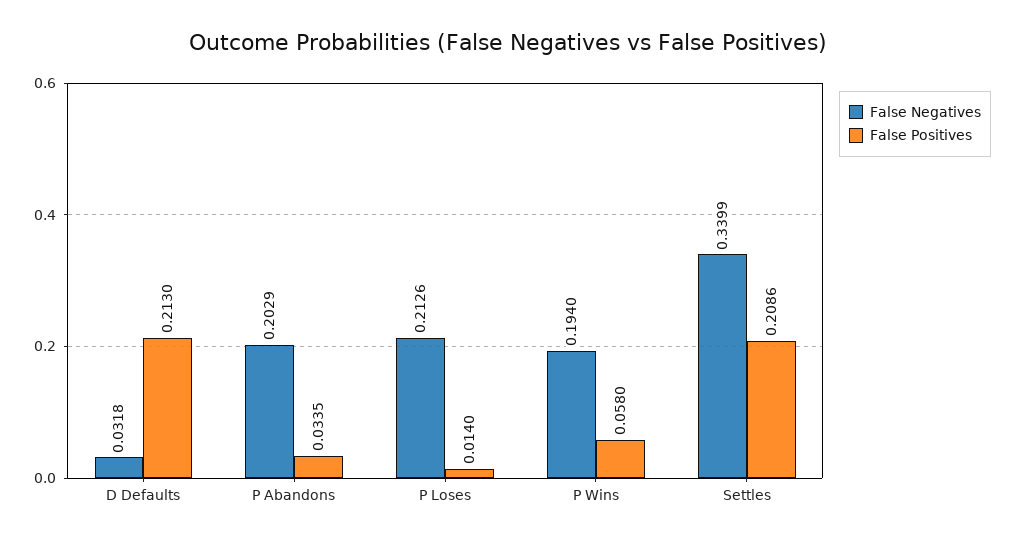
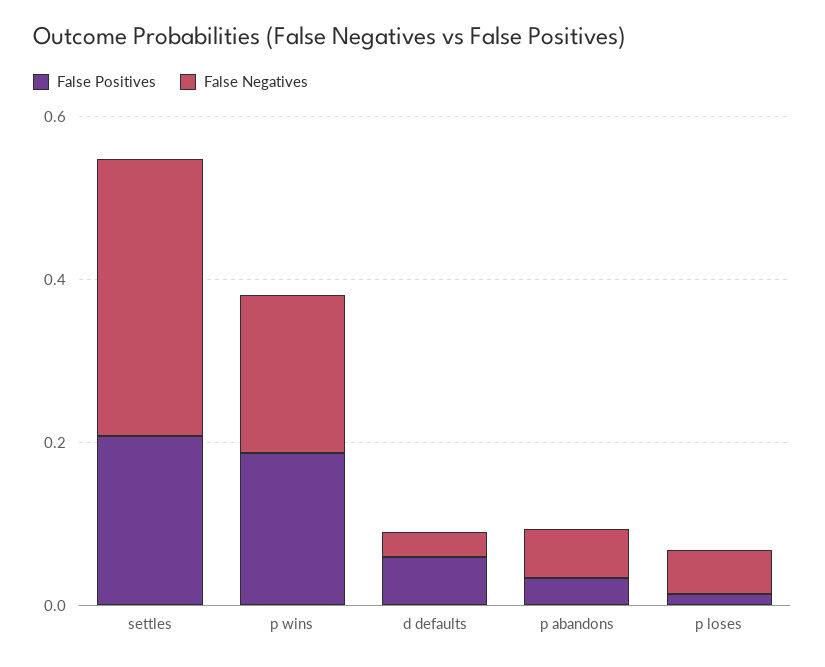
  {
    "False Negatives": {
      "D Defaults": 0.0318,
-     "P Abandons": 0.2029,
+     "P Abandons": 0.05,
-     "P Loses": 0.2126,
+     "P Loses": 0.05,
      "P Wins": 0.194,
      "Settles": 0.3399
    },
    "False Positives": {
-     "D Defaults": 0.213,
+     "D Defaults": 0.05,
      "P Abandons": 0.0335,
      "P Loses": 0.014,
-     "P Wins": 0.058,
+     "P Wins": 0.2,
      "Settles": 0.2086
    }
  }

